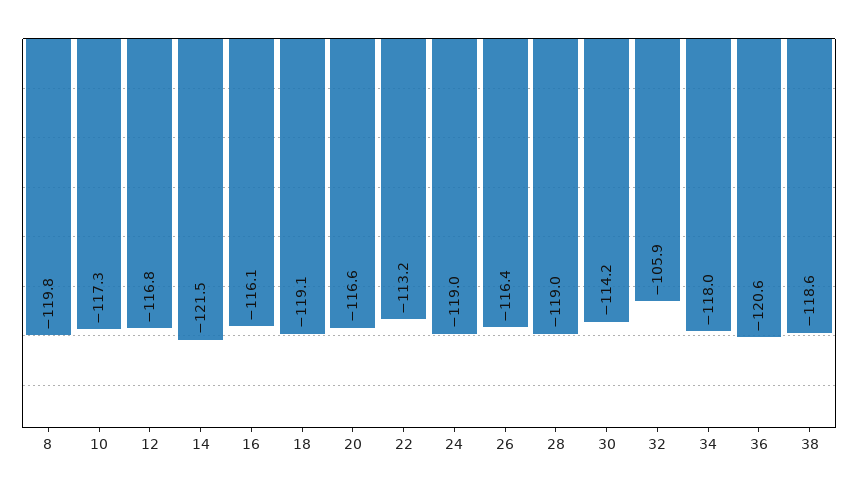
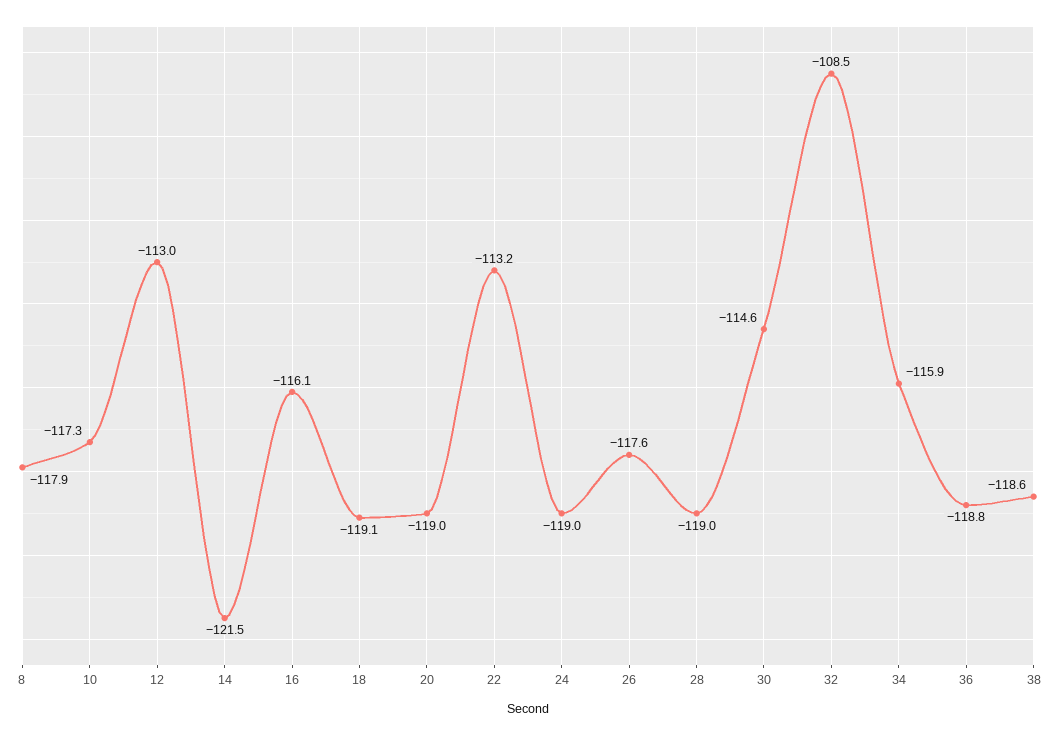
  {
-   "8": -119.8,
+   "8": -117.9,
    "10": -117.3,
-   "12": -116.8,
+   "12": -113,
    "14": -121.5,
    "16": -116.1,
    "18": -119.1,
-   "20": -116.6,
+   "20": -119,
    "22": -113.2,
    "24": -119,
-   "26": -116.4,
+   "26": -117.6,
    "28": -119,
-   "30": -114.2,
+   "30": -114.6,
-   "32": -105.9,
+   "32": -108.5,
-   "34": -118,
+   "34": -115.9,
-   "36": -120.6,
+   "36": -118.8,
    "38": -118.6
  }

